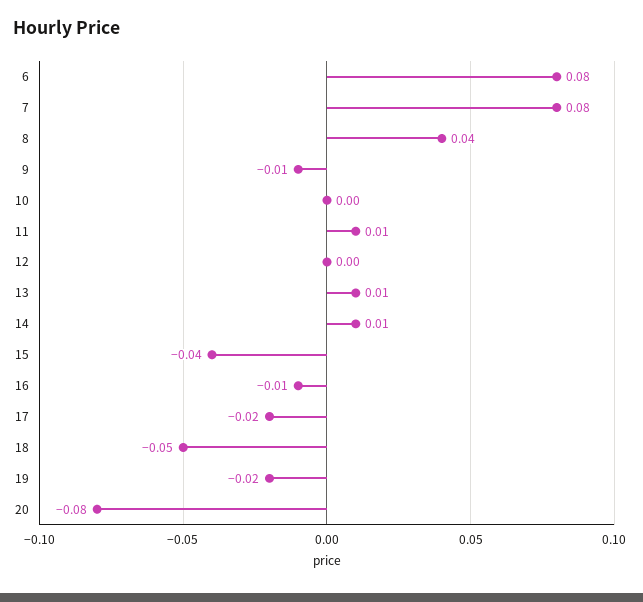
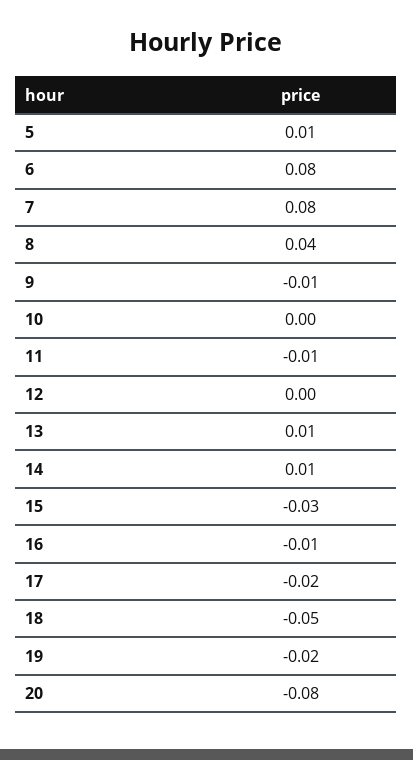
  {
    "6": 0.08,
    "7": 0.08,
    "8": 0.04,
    "9": -0.01,
    "10": 0,
-   "11": 0.01,
+   "11": -0.01,
    "12": 0,
    "13": 0.01,
    "14": 0.01,
-   "15": -0.04,
+   "15": -0.03,
    "16": -0.01,
    "17": -0.02,
    "18": -0.05,
    "19": -0.02,
-   "20": -0.08
+   "20": -0.08,
+   "5": 0.01
  }

